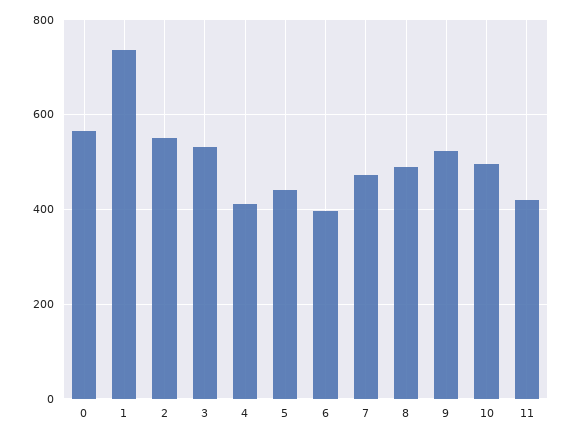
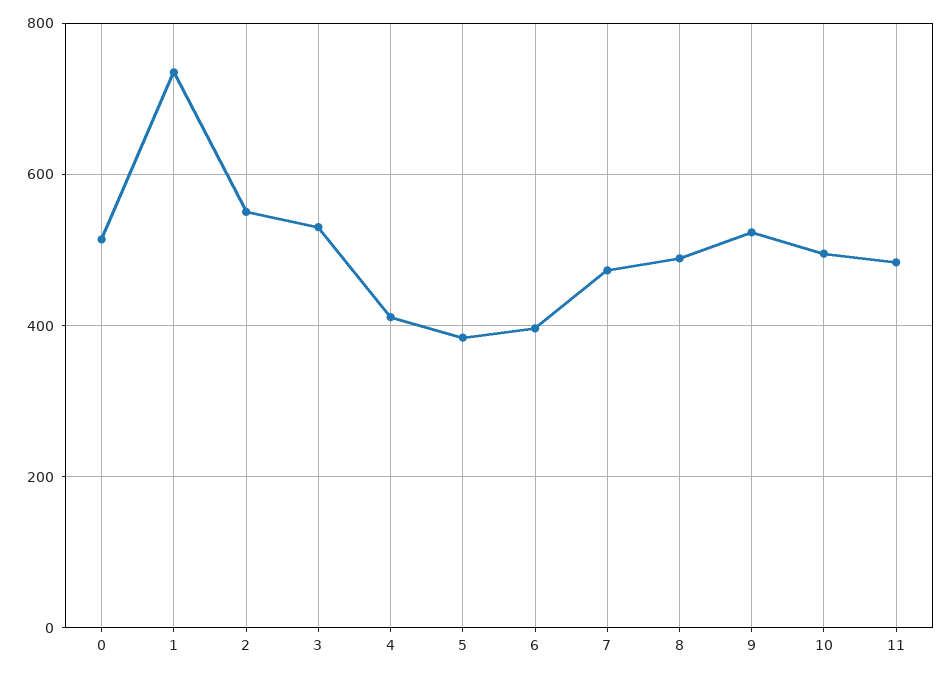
  {
-   "0": 560,
+   "0": 520,
    "1": 740,
    "2": 560,
    "3": 540,
    "4": 420,
-   "5": 440,
+   "5": 380,
    "6": 400,
    "7": 480,
    "8": 480,
    "9": 520,
    "10": 500,
-   "11": 420
+   "11": 480
  }

